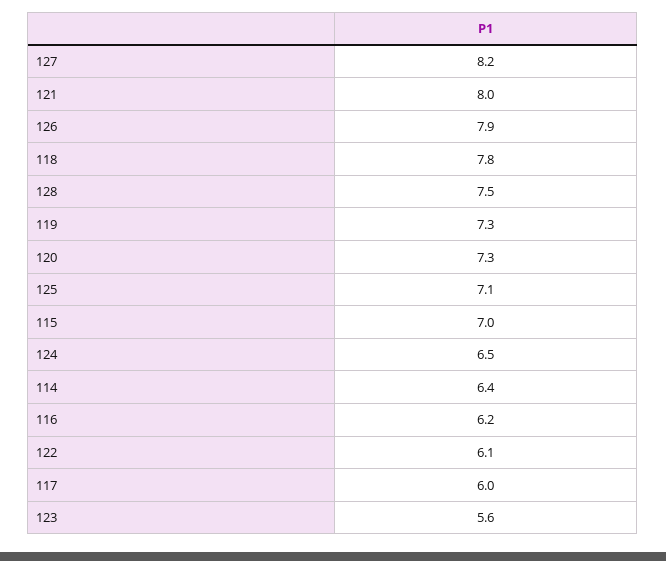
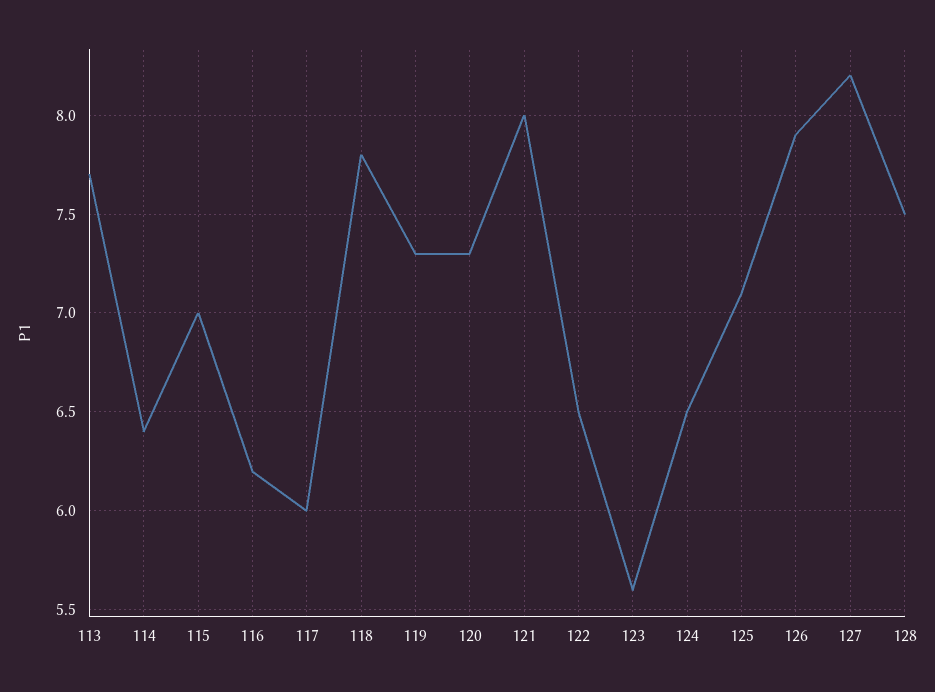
  {
    "127": 8.2,
    "121": 8,
    "126": 7.9,
    "118": 7.8,
    "128": 7.5,
    "119": 7.3,
    "120": 7.3,
    "125": 7.1,
    "115": 7,
    "124": 6.5,
    "114": 6.4,
    "116": 6.2,
-   "122": 6.1,
+   "122": 6.5,
    "117": 6,
-   "123": 5.6
+   "123": 5.6,
+   "113": 7.7
  }

